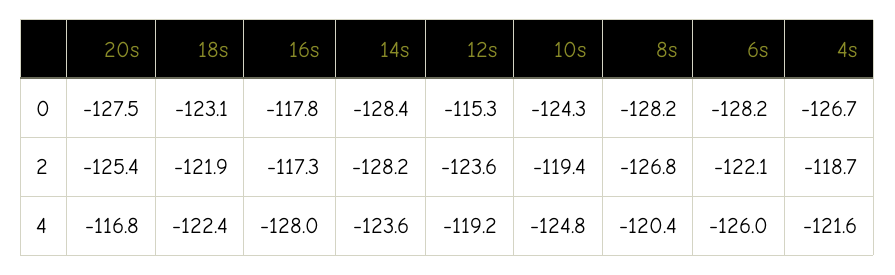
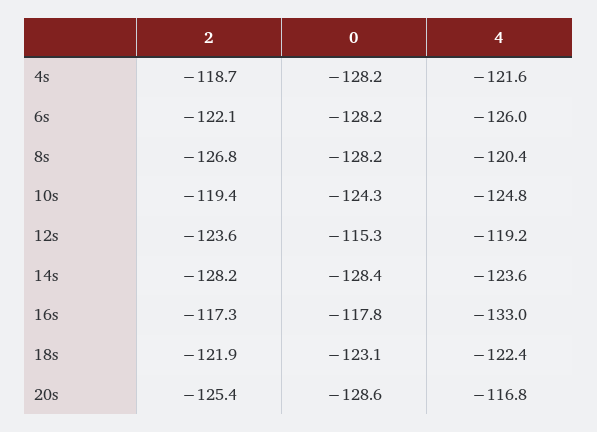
  {
    "20s": {
-     "0": -127.5,
+     "0": -128.6,
      "2": -125.4,
      "4": -116.8
    },
    "18s": {
      "0": -123.1,
      "2": -121.9,
      "4": -122.4
    },
    "16s": {
      "0": -117.8,
      "2": -117.3,
-     "4": -128
+     "4": -133
    },
    "14s": {
      "0": -128.4,
      "2": -128.2,
      "4": -123.6
    },
    "12s": {
      "0": -115.3,
      "2": -123.6,
      "4": -119.2
    },
    "10s": {
      "0": -124.3,
      "2": -119.4,
      "4": -124.8
    },
    "8s": {
      "0": -128.2,
      "2": -126.8,
      "4": -120.4
    },
    "6s": {
      "0": -128.2,
      "2": -122.1,
      "4": -126
    },
    "4s": {
-     "0": -126.7,
+     "0": -128.2,
      "2": -118.7,
      "4": -121.6
    }
  }

